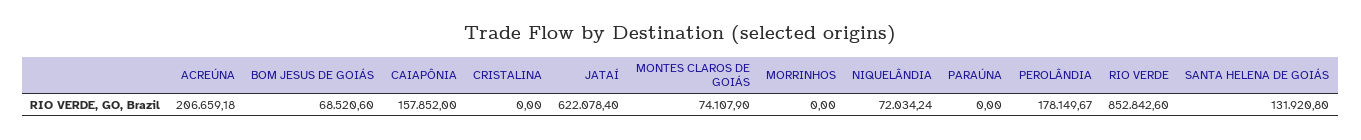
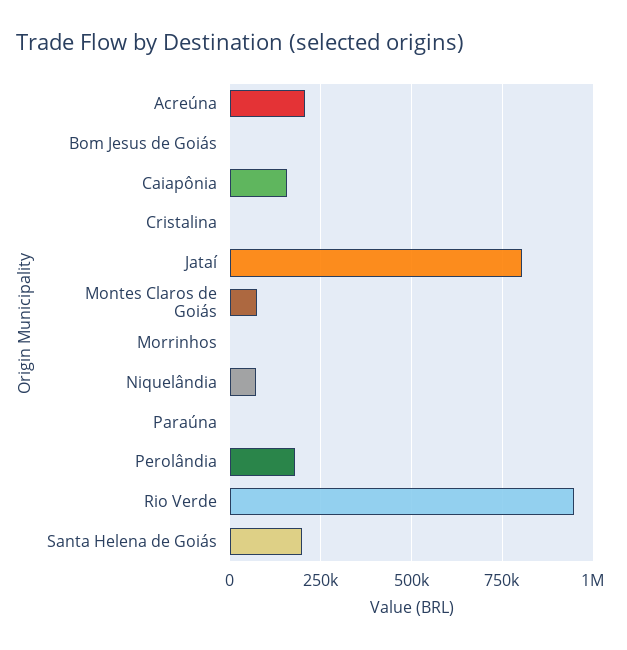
  {
    "ACREÚNA": 206659.18,
-   "BOM JESUS DE GOIÁS": 68520.6,
+   "BOM JESUS DE GOIÁS": 0,
    "CAIAPÔNIA": 157852,
    "CRISTALINA": 0,
-   "JATAÍ": 622078.4,
+   "JATAÍ": 800000,
    "MONTES CLAROS DE GOIÁS": 74107.9,
    "MORRINHOS": 0,
    "NIQUELÂNDIA": 72034.24,
    "PARAÚNA": 0,
    "PEROLÂNDIA": 178149.67,
-   "RIO VERDE": 852842.6,
+   "RIO VERDE": 950000,
-   "SANTA HELENA DE GOIÁS": 131920.8
+   "SANTA HELENA DE GOIÁS": 200000
  }

